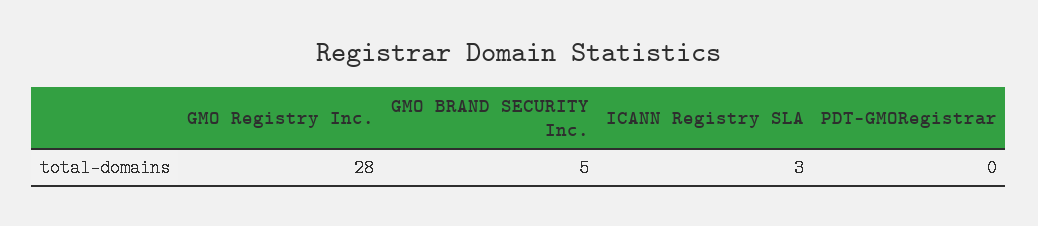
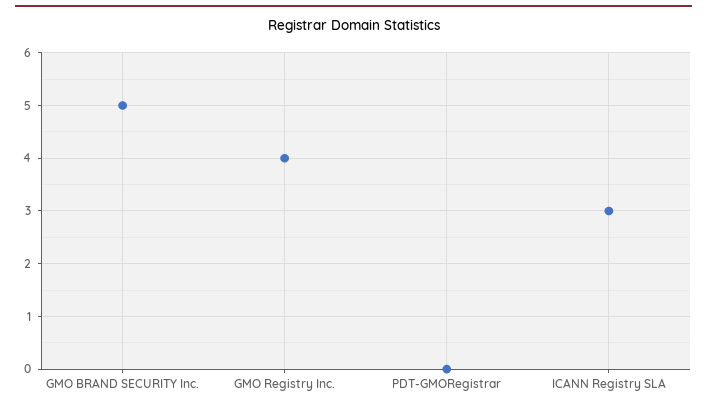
  {
-   "GMO Registry Inc.": 28,
+   "GMO Registry Inc.": 4,
    "GMO BRAND SECURITY Inc.": 5,
    "ICANN Registry SLA": 3,
    "PDT-GMORegistrar": 0
  }

